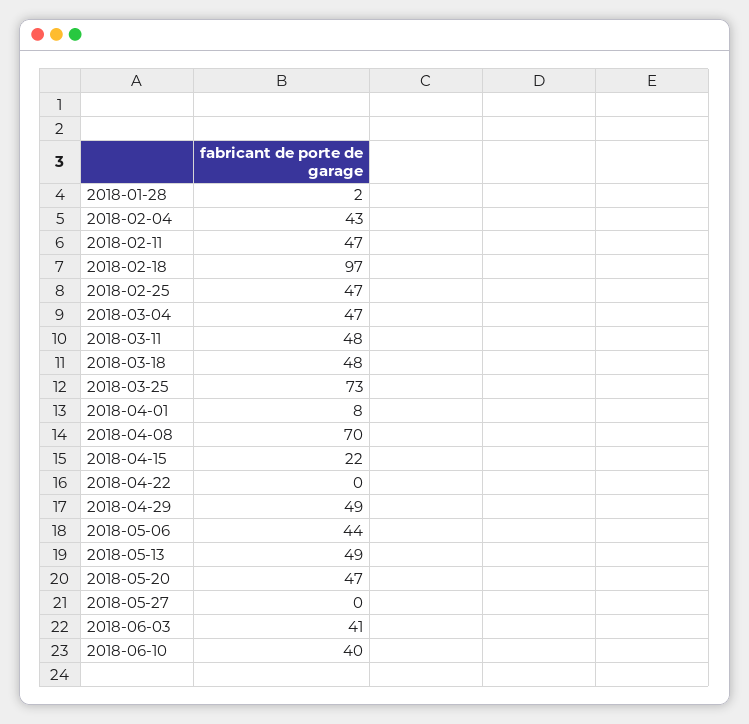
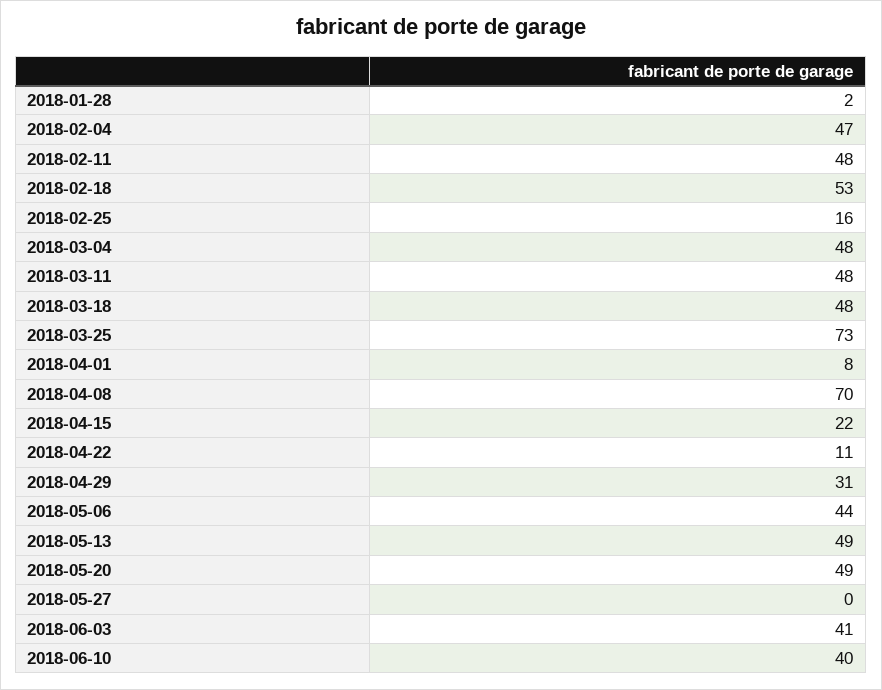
  {
    "2018-01-28": 2,
-   "2018-02-04": 43,
+   "2018-02-04": 47,
-   "2018-02-11": 47,
+   "2018-02-11": 48,
-   "2018-02-18": 97,
+   "2018-02-18": 53,
-   "2018-02-25": 47,
+   "2018-02-25": 16,
-   "2018-03-04": 47,
+   "2018-03-04": 48,
    "2018-03-11": 48,
    "2018-03-18": 48,
    "2018-03-25": 73,
    "2018-04-01": 8,
    "2018-04-08": 70,
    "2018-04-15": 22,
-   "2018-04-22": 0,
+   "2018-04-22": 11,
-   "2018-04-29": 49,
+   "2018-04-29": 31,
    "2018-05-06": 44,
    "2018-05-13": 49,
-   "2018-05-20": 47,
+   "2018-05-20": 49,
    "2018-05-27": 0,
    "2018-06-03": 41,
    "2018-06-10": 40
  }

